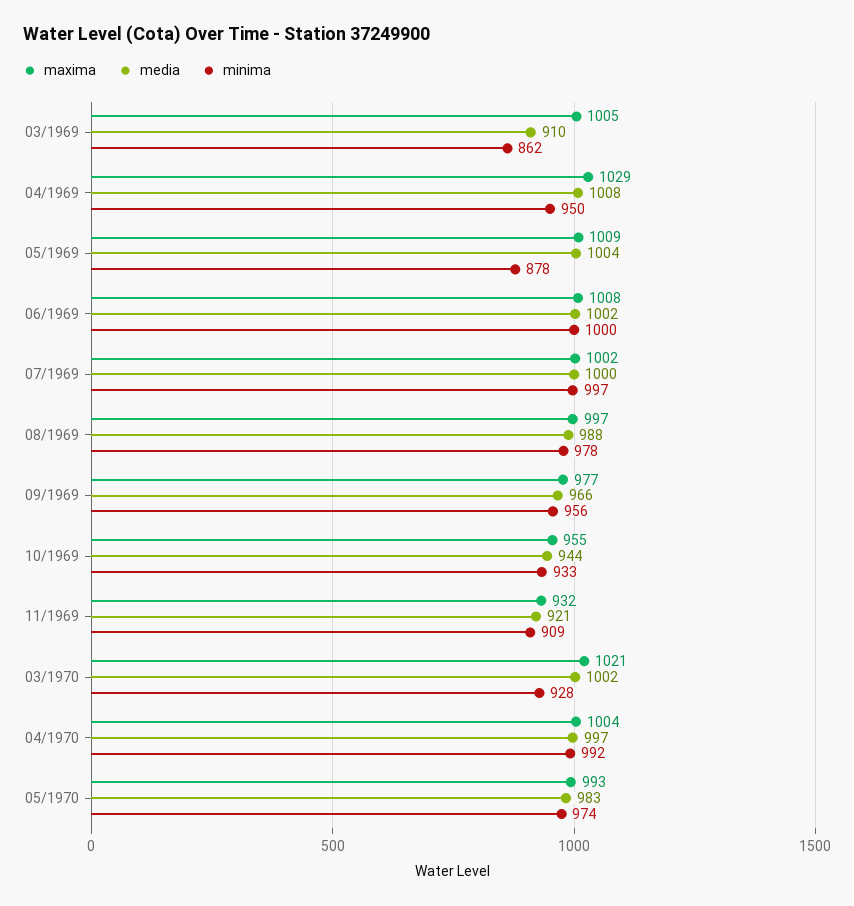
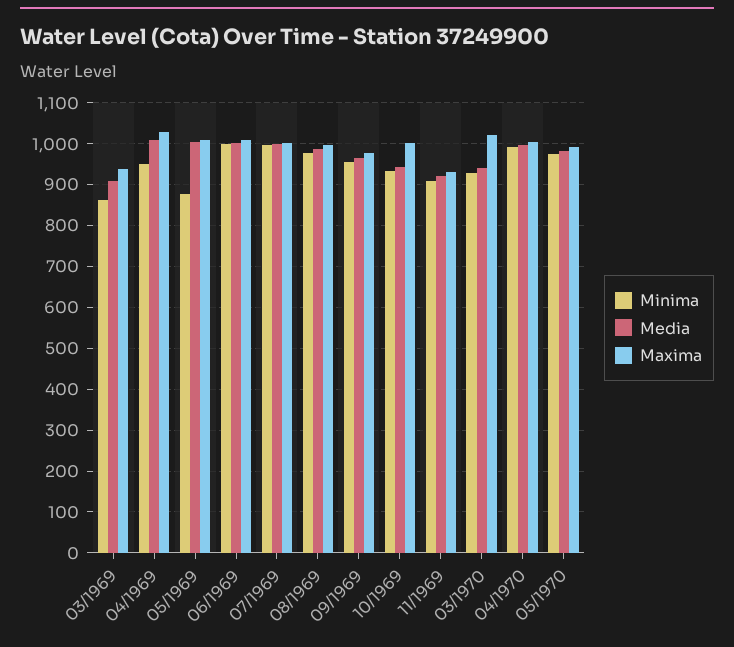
  {
    "maxima": {
-     "03/1969": 1005,
+     "03/1969": 940,
      "04/1969": 1029,
      "05/1969": 1009,
      "06/1969": 1008,
      "07/1969": 1002,
      "08/1969": 997,
      "09/1969": 977,
-     "10/1969": 955,
+     "10/1969": 1000,
      "11/1969": 932,
      "03/1970": 1021,
      "04/1970": 1004,
      "05/1970": 993
    },
    "media": {
      "03/1969": 910,
      "04/1969": 1008,
      "05/1969": 1004,
      "06/1969": 1002,
      "07/1969": 1000,
      "08/1969": 988,
      "09/1969": 966,
      "10/1969": 944,
      "11/1969": 921,
-     "03/1970": 1002,
+     "03/1970": 940,
      "04/1970": 997,
      "05/1970": 983
    },
    "minima": {
      "03/1969": 862,
      "04/1969": 950,
      "05/1969": 878,
      "06/1969": 1000,
      "07/1969": 997,
      "08/1969": 978,
      "09/1969": 956,
      "10/1969": 933,
      "11/1969": 909,
      "03/1970": 928,
      "04/1970": 992,
      "05/1970": 974
    }
  }

